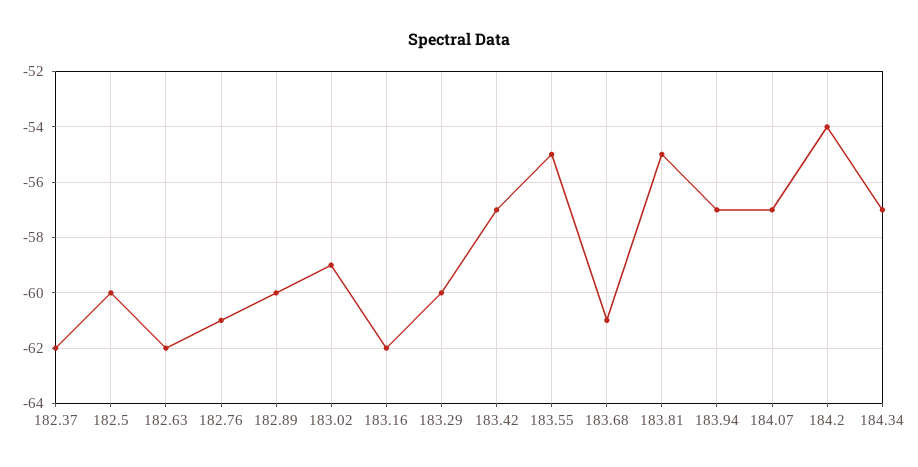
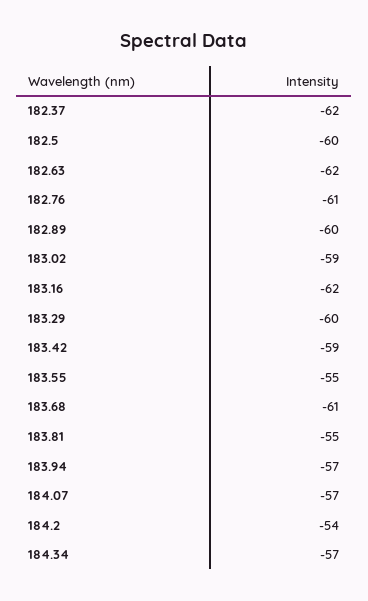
  {
    "182.37": -62,
    "182.5": -60,
    "182.63": -62,
    "182.76": -61,
    "182.89": -60,
    "183.02": -59,
    "183.16": -62,
    "183.29": -60,
-   "183.42": -57,
+   "183.42": -59,
    "183.55": -55,
    "183.68": -61,
    "183.81": -55,
    "183.94": -57,
    "184.07": -57,
    "184.2": -54,
    "184.34": -57
  }

